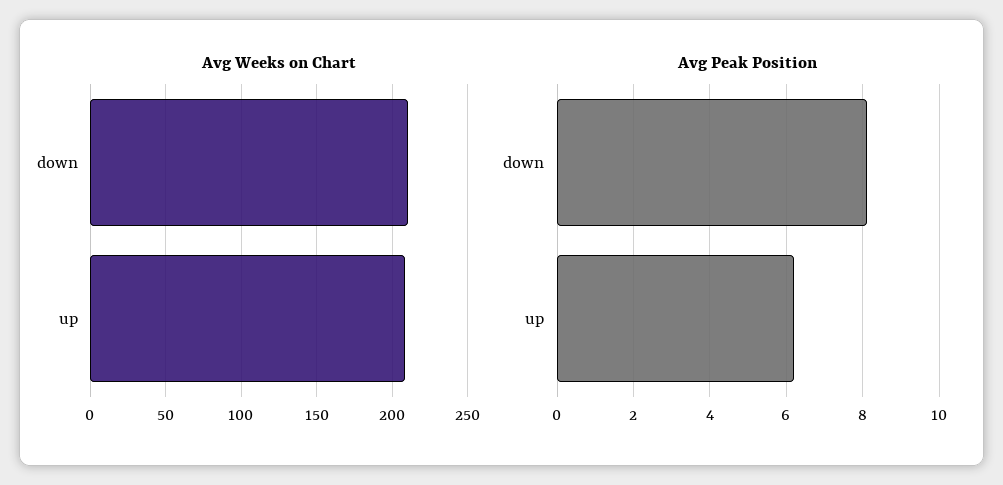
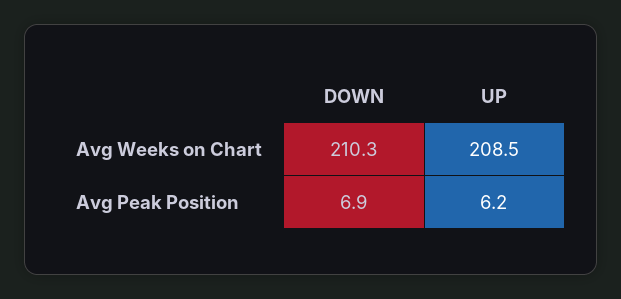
  {
    "Avg Weeks on Chart": {
      "down": 210.3,
      "up": 208.5
    },
    "Avg Peak Position": {
-     "down": 8,
+     "down": 6.9,
      "up": 6.2
    }
  }

